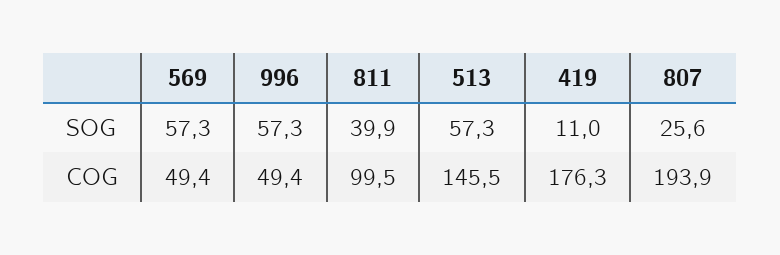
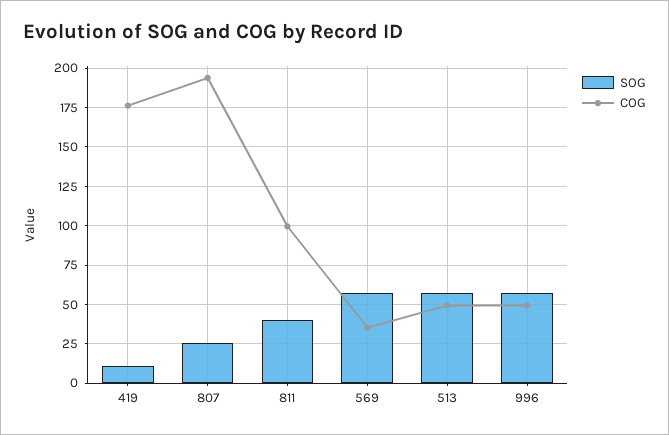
  {
    "SOG": {
      "569": 57.3,
      "996": 57.3,
      "811": 39.9,
      "513": 57.3,
      "419": 11,
      "807": 25.6
    },
    "COG": {
-     "569": 49.4,
+     "569": 35,
      "996": 49.4,
      "811": 99.5,
-     "513": 145.5,
+     "513": 50,
      "419": 176.3,
      "807": 193.9
    }
  }

